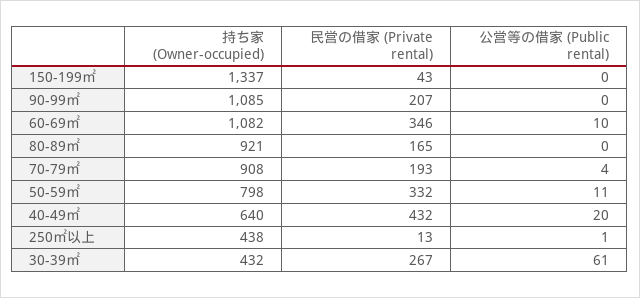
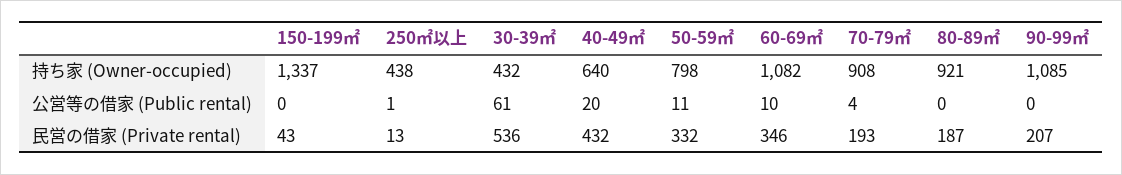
  {
    "持ち家 (Owner-occupied)": {
      "150-199㎡": 1337,
      "90-99㎡": 1085,
      "60-69㎡": 1082,
      "80-89㎡": 921,
      "70-79㎡": 908,
      "50-59㎡": 798,
      "40-49㎡": 640,
      "250㎡以上": 438,
      "30-39㎡": 432
    },
    "民営の借家 (Private rental)": {
      "150-199㎡": 43,
      "90-99㎡": 207,
      "60-69㎡": 346,
-     "80-89㎡": 165,
+     "80-89㎡": 187,
      "70-79㎡": 193,
      "50-59㎡": 332,
      "40-49㎡": 432,
      "250㎡以上": 13,
-     "30-39㎡": 267
+     "30-39㎡": 536
    },
    "公営等の借家 (Public rental)": {
      "150-199㎡": 0,
      "90-99㎡": 0,
      "60-69㎡": 10,
      "80-89㎡": 0,
      "70-79㎡": 4,
      "50-59㎡": 11,
      "40-49㎡": 20,
      "250㎡以上": 1,
      "30-39㎡": 61
    }
  }

